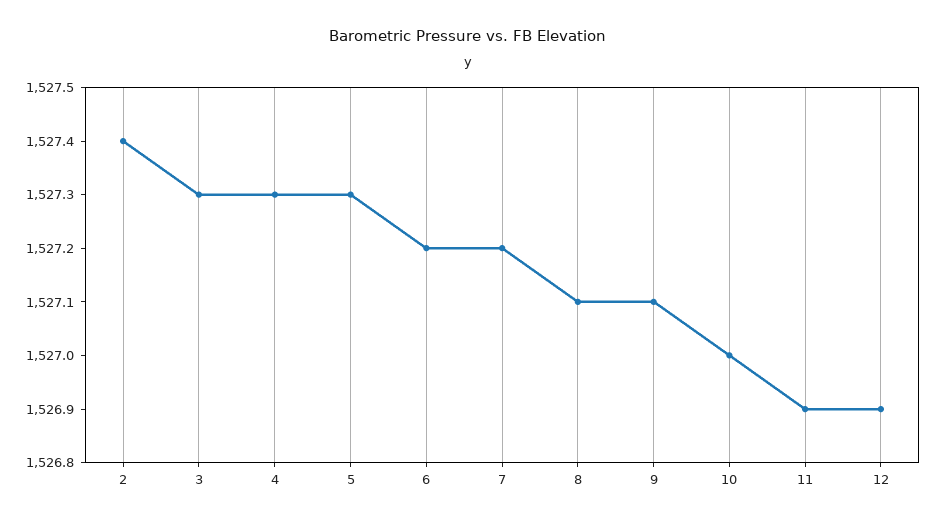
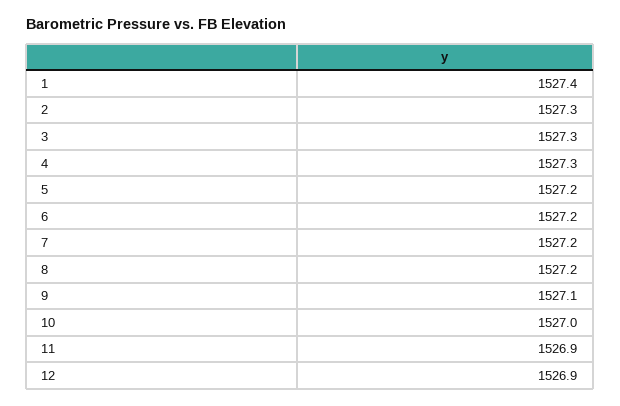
  {
-   "2": 1527.4,
+   "2": 1527.3,
    "3": 1527.3,
    "4": 1527.3,
-   "5": 1527.3,
+   "5": 1527.2,
    "6": 1527.2,
    "7": 1527.2,
-   "8": 1527.1,
+   "8": 1527.2,
    "9": 1527.1,
    "10": 1527,
    "11": 1526.9,
-   "12": 1526.9
+   "12": 1526.9,
+   "1": 1527.4
  }

